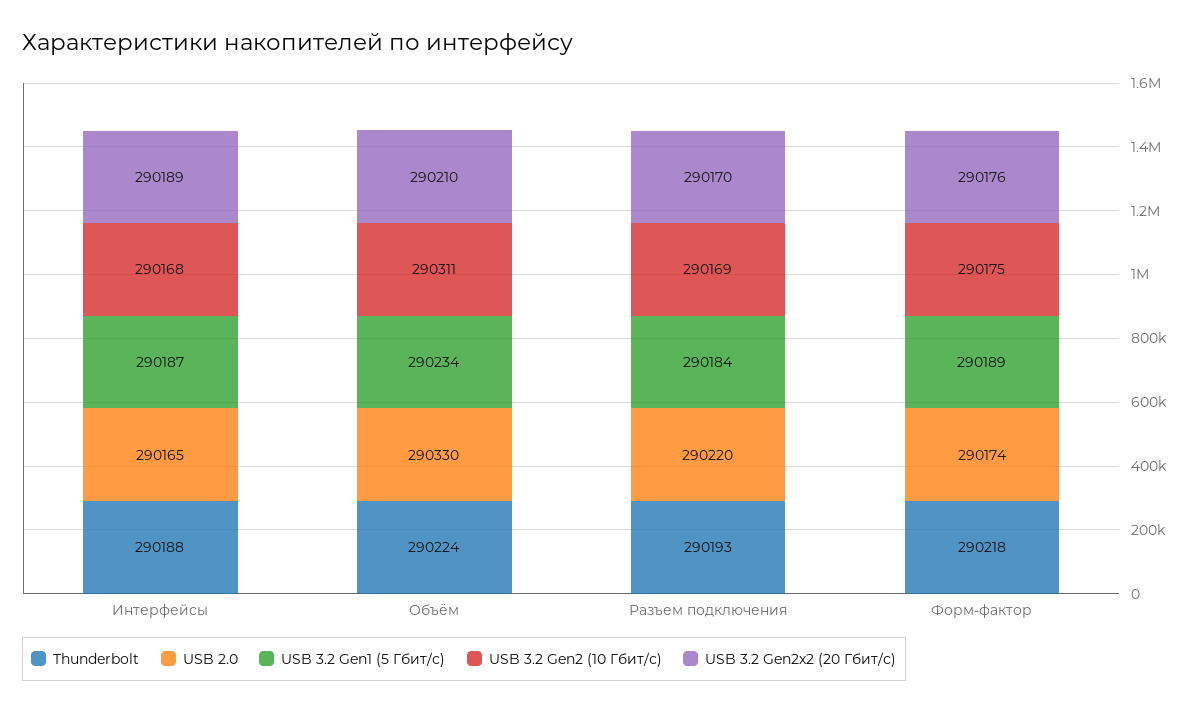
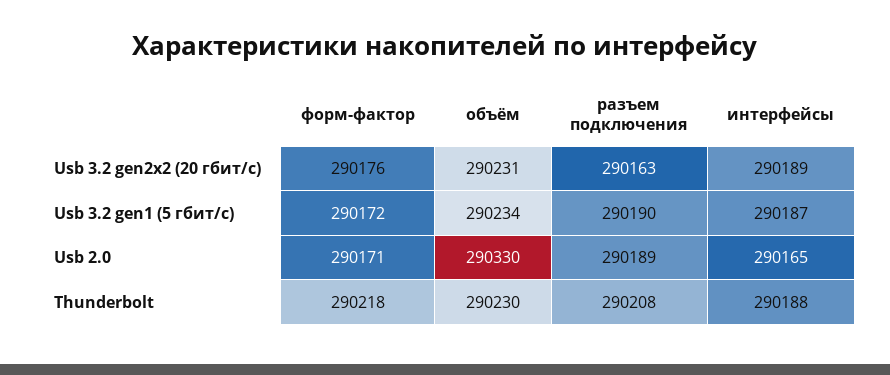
  {
    "Thunderbolt": {
      "Интерфейсы": 290188,
-     "Объём": 290224,
+     "Объём": 290230,
-     "Разъем подключения": 290193,
+     "Разъем подключения": 290208,
      "Форм-фактор": 290218
    },
    "USB 2.0": {
      "Интерфейсы": 290165,
      "Объём": 290330,
-     "Разъем подключения": 290220,
+     "Разъем подключения": 290189,
-     "Форм-фактор": 290174
+     "Форм-фактор": 290171
    },
    "USB 3.2 Gen1 (5 Гбит/с)": {
      "Интерфейсы": 290187,
      "Объём": 290234,
-     "Разъем подключения": 290184,
+     "Разъем подключения": 290190,
-     "Форм-фактор": 290189
+     "Форм-фактор": 290172
    },
-   "USB 3.2 Gen2 (10 Гбит/с)": {
-     "Интерфейсы": 290168,
-     "Объём": 290311,
-     "Разъем подключения": 290169,
-     "Форм-фактор": 290175
-   },
    "USB 3.2 Gen2x2 (20 Гбит/с)": {
      "Интерфейсы": 290189,
-     "Объём": 290210,
+     "Объём": 290231,
-     "Разъем подключения": 290170,
+     "Разъем подключения": 290163,
      "Форм-фактор": 290176
    }
  }

